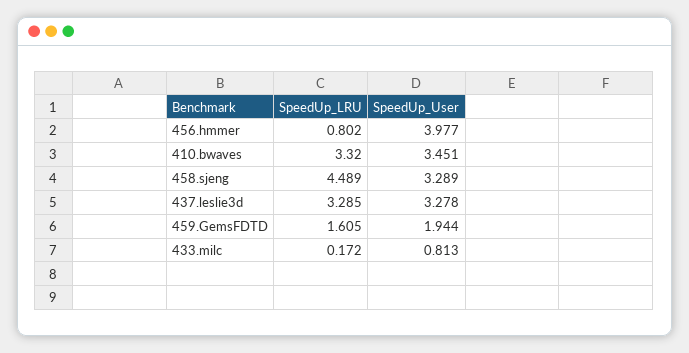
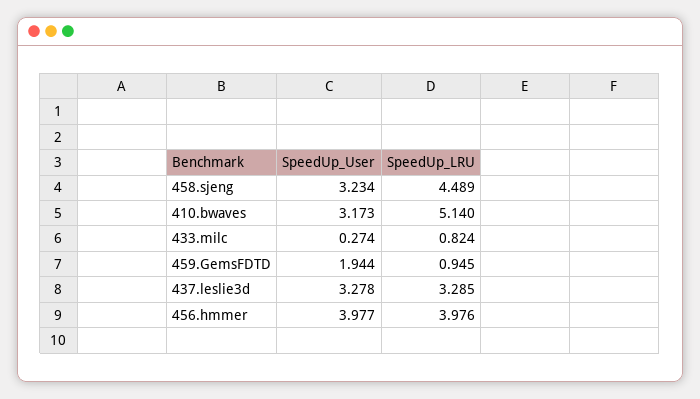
  {
    "SpeedUp_LRU": {
-     "456.hmmer": 0.802,
+     "456.hmmer": 3.976,
-     "410.bwaves": 3.32,
+     "410.bwaves": 5.14,
      "458.sjeng": 4.489,
      "437.leslie3d": 3.285,
-     "459.GemsFDTD": 1.605,
+     "459.GemsFDTD": 0.945,
-     "433.milc": 0.172
+     "433.milc": 0.824
    },
    "SpeedUp_User": {
      "456.hmmer": 3.977,
-     "410.bwaves": 3.451,
+     "410.bwaves": 3.173,
-     "458.sjeng": 3.289,
+     "458.sjeng": 3.234,
      "437.leslie3d": 3.278,
      "459.GemsFDTD": 1.944,
-     "433.milc": 0.813
+     "433.milc": 0.274
    }
  }

